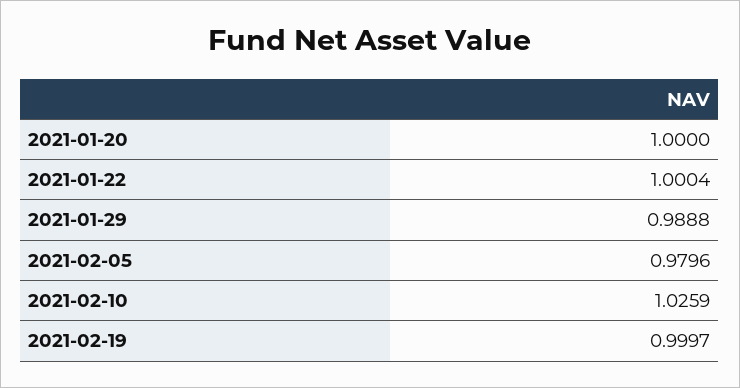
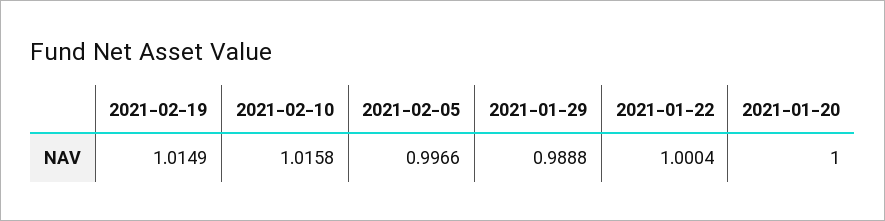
  {
    "2021-01-20": 1,
    "2021-01-22": 1.0004,
    "2021-01-29": 0.9888,
-   "2021-02-05": 0.9796,
+   "2021-02-05": 0.9966,
-   "2021-02-10": 1.0259,
+   "2021-02-10": 1.0158,
-   "2021-02-19": 0.9997
+   "2021-02-19": 1.0149
  }

